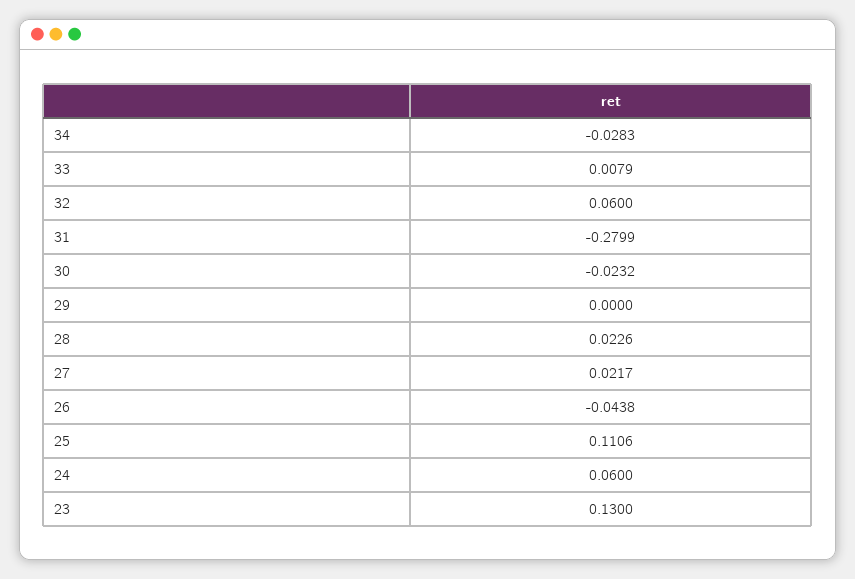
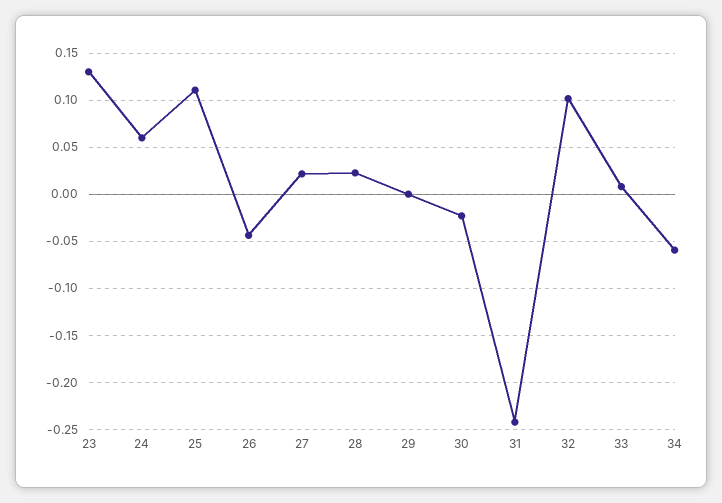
  {
-   "34": -0.0283,
+   "34": -0.06,
    "33": 0.0079,
-   "32": 0.06,
+   "32": 0.1,
-   "31": -0.2799,
+   "31": -0.24,
    "30": -0.0232,
    "29": 0,
    "28": 0.0226,
    "27": 0.0217,
    "26": -0.0438,
    "25": 0.1106,
    "24": 0.06,
    "23": 0.13
  }

